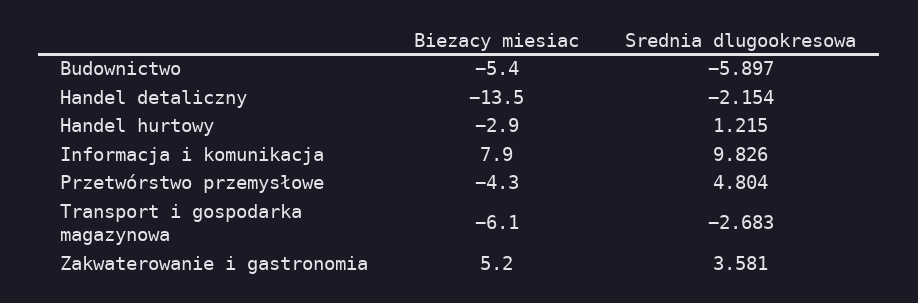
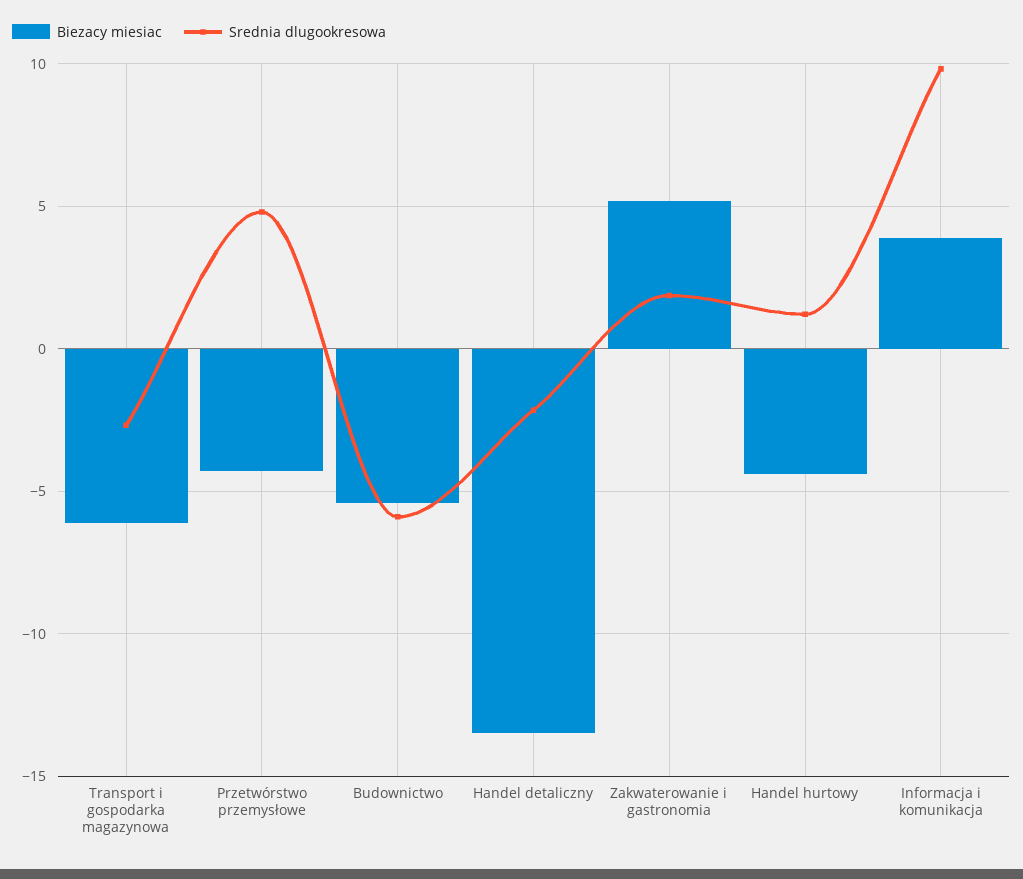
  {
    "Biezacy miesiac": {
      "Budownictwo": -5.4,
      "Handel detaliczny": -13.5,
-     "Handel hurtowy": -2.9,
+     "Handel hurtowy": -4.5,
-     "Informacja i komunikacja": 7.9,
+     "Informacja i komunikacja": 4,
      "Przetwórstwo przemysłowe": -4.3,
      "Transport i gospodarka magazynowa": -6.1,
      "Zakwaterowanie i gastronomia": 5.2
    },
    "Srednia dlugookresowa": {
      "Budownictwo": -5.897,
      "Handel detaliczny": -2.154,
      "Handel hurtowy": 1.215,
      "Informacja i komunikacja": 9.826,
      "Przetwórstwo przemysłowe": 4.804,
      "Transport i gospodarka magazynowa": -2.683,
-     "Zakwaterowanie i gastronomia": 3.581
+     "Zakwaterowanie i gastronomia": 2
    }
  }

